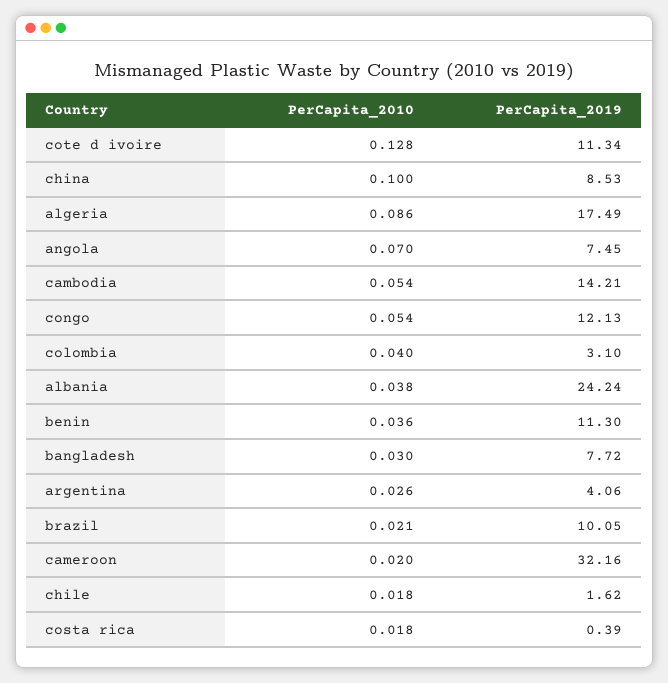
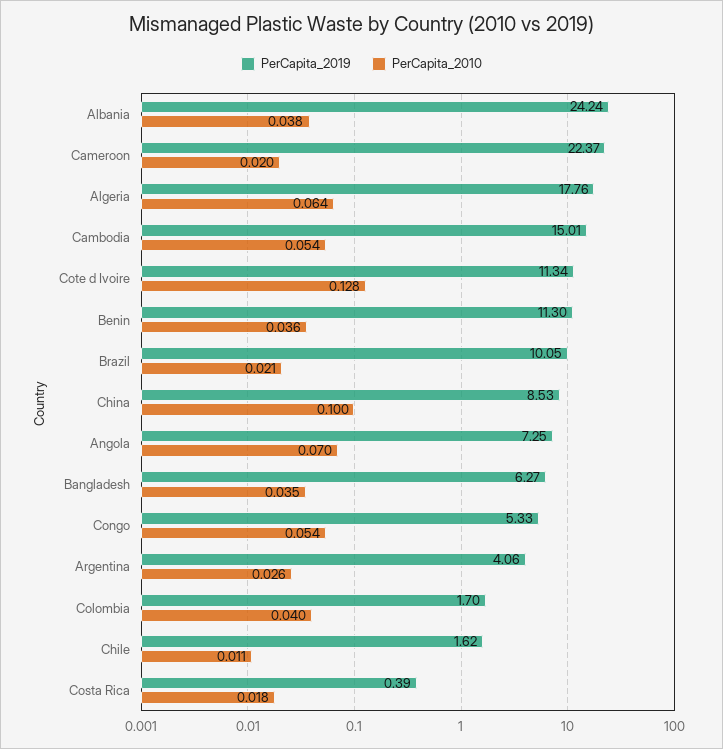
  {
    "PerCapita_2010": {
      "cote d ivoire": 0.128,
      "china": 0.1,
-     "algeria": 0.086,
+     "algeria": 0.064,
      "angola": 0.07,
      "cambodia": 0.054,
      "congo": 0.054,
      "colombia": 0.04,
      "albania": 0.038,
      "benin": 0.036,
-     "bangladesh": 0.03,
+     "bangladesh": 0.035,
      "argentina": 0.026,
      "brazil": 0.021,
      "cameroon": 0.02,
-     "chile": 0.018,
+     "chile": 0.011,
      "costa rica": 0.018
    },
    "PerCapita_2019": {
      "cote d ivoire": 11.34,
      "china": 8.53,
-     "algeria": 17.49,
+     "algeria": 17.76,
-     "angola": 7.45,
+     "angola": 7.25,
-     "cambodia": 14.21,
+     "cambodia": 15.01,
-     "congo": 12.13,
+     "congo": 5.33,
-     "colombia": 3.1,
+     "colombia": 1.7,
      "albania": 24.24,
      "benin": 11.3,
-     "bangladesh": 7.72,
+     "bangladesh": 6.27,
      "argentina": 4.06,
      "brazil": 10.05,
-     "cameroon": 32.16,
+     "cameroon": 22.37,
      "chile": 1.62,
      "costa rica": 0.39
    }
  }

